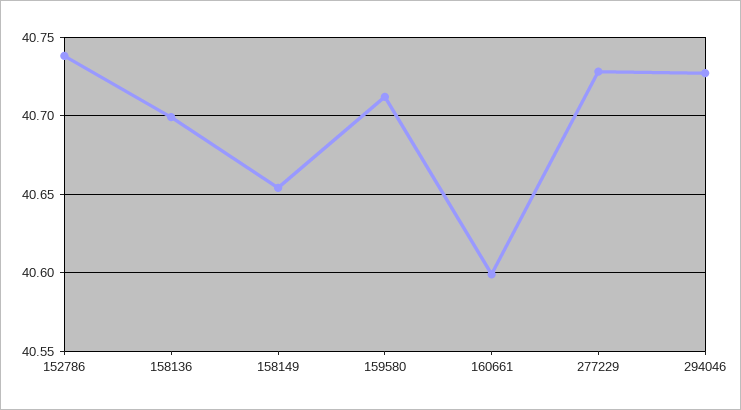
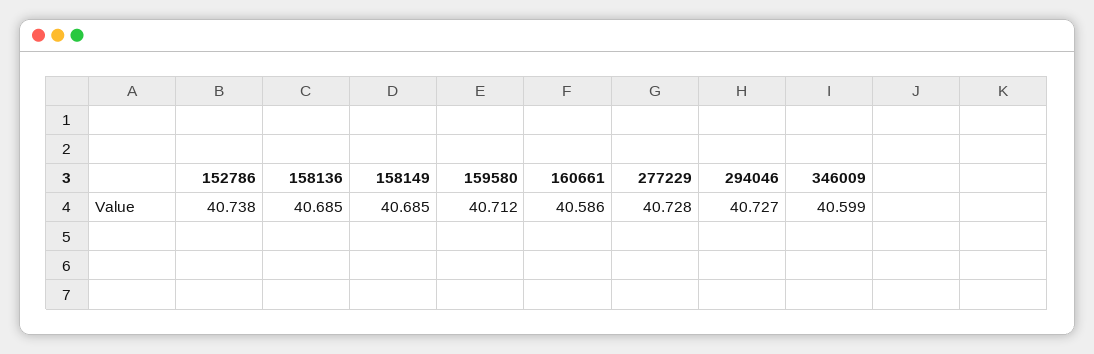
  {
    "152786": 40.738,
-   "158136": 40.7,
+   "158136": 40.685,
-   "158149": 40.655,
+   "158149": 40.685,
    "159580": 40.712,
-   "160661": 40.6,
+   "160661": 40.586,
    "277229": 40.728,
-   "294046": 40.727
+   "294046": 40.727,
+   "346009": 40.599
  }

